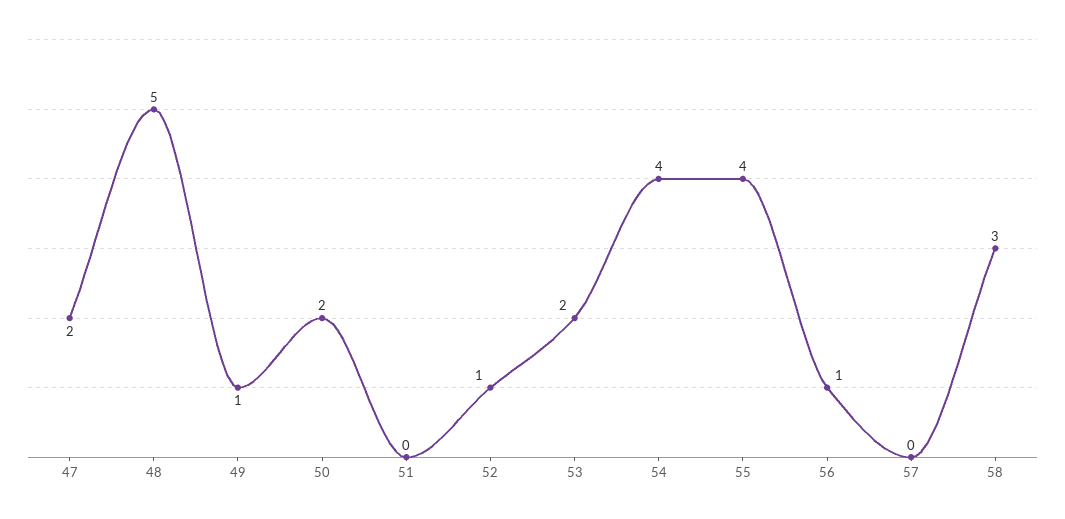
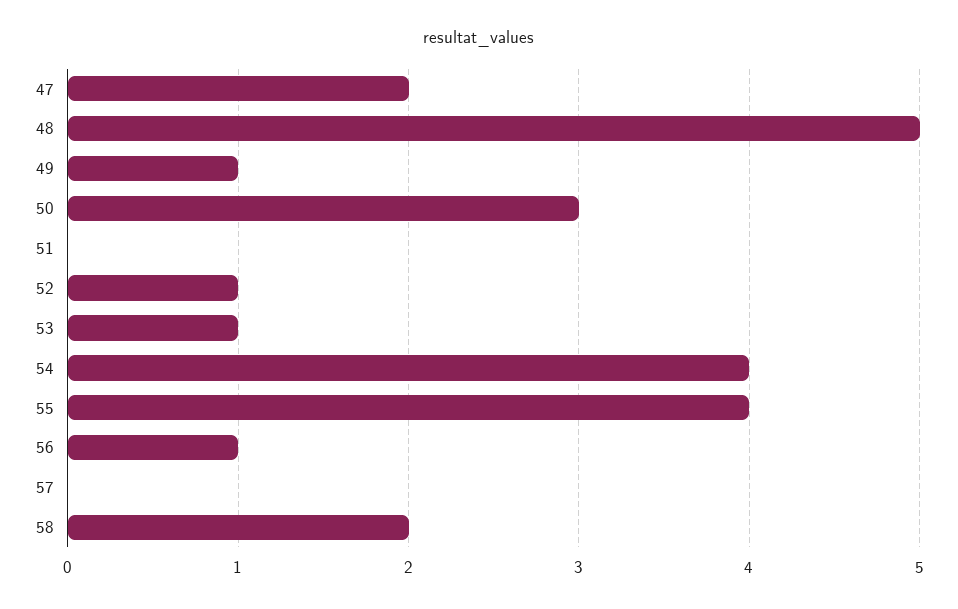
  {
    "47": 2,
    "48": 5,
    "49": 1,
-   "50": 2,
+   "50": 3,
    "51": 0,
    "52": 1,
-   "53": 2,
+   "53": 1,
    "54": 4,
    "55": 4,
    "56": 1,
    "57": 0,
-   "58": 3
+   "58": 2
  }

